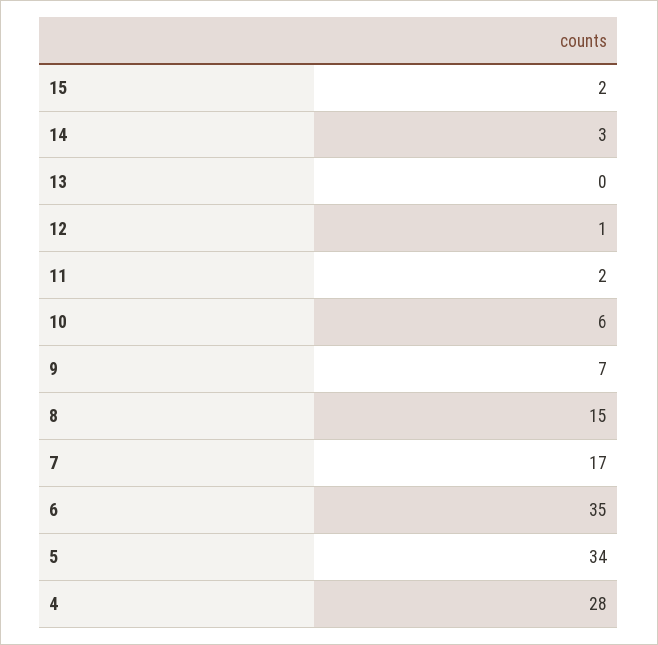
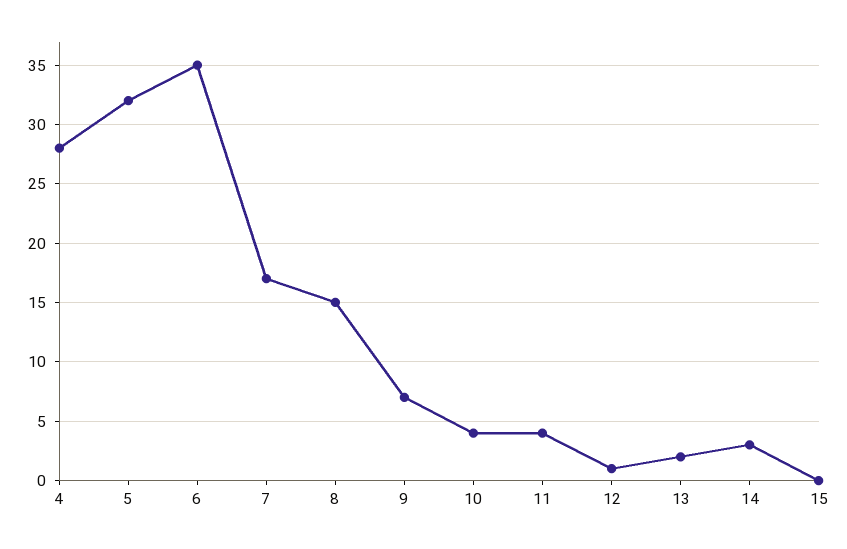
  {
-   "15": 2,
+   "15": 0,
    "14": 3,
-   "13": 0,
+   "13": 2,
    "12": 1,
-   "11": 2,
+   "11": 4,
-   "10": 6,
+   "10": 4,
    "9": 7,
    "8": 15,
    "7": 17,
    "6": 35,
-   "5": 34,
+   "5": 32,
    "4": 28
  }

